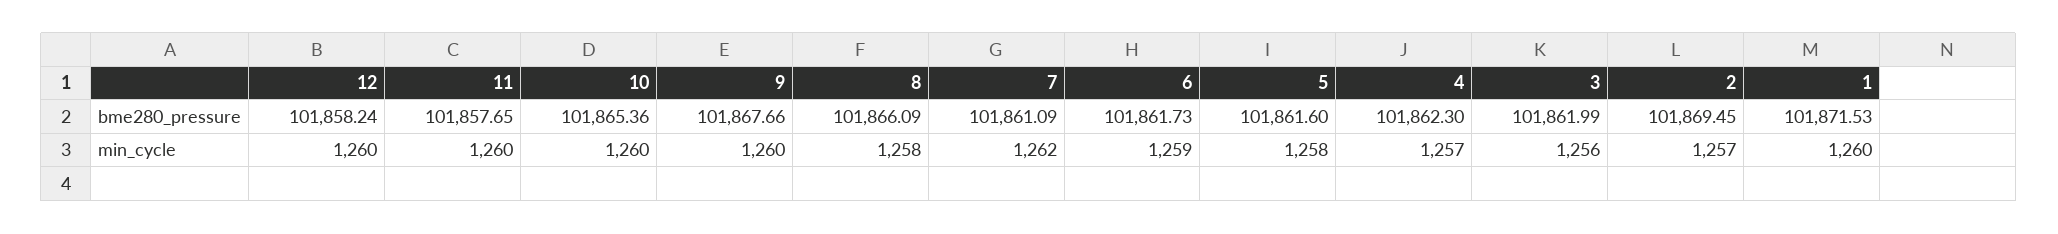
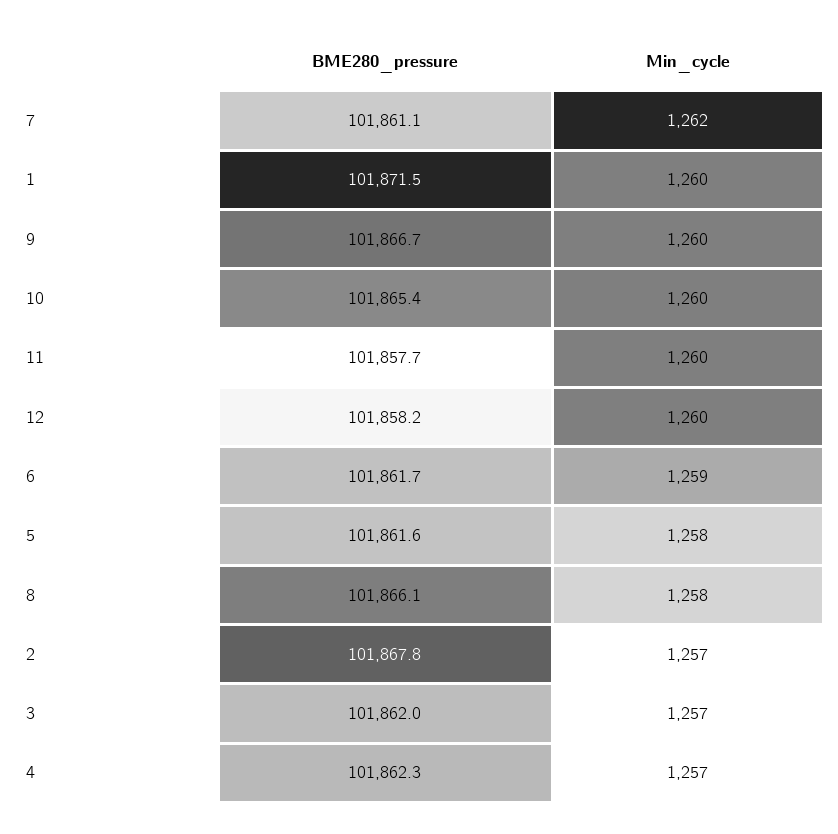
  {
    "12": {
      "bme280_pressure": 101858.24,
      "min_cycle": 1260
    },
    "11": {
      "bme280_pressure": 101857.65,
      "min_cycle": 1260
    },
    "10": {
      "bme280_pressure": 101865.36,
      "min_cycle": 1260
    },
    "9": {
-     "bme280_pressure": 101867.66,
+     "bme280_pressure": 101866.7,
      "min_cycle": 1260
    },
    "8": {
      "bme280_pressure": 101866.09,
      "min_cycle": 1258
    },
    "7": {
      "bme280_pressure": 101861.09,
      "min_cycle": 1262
    },
    "6": {
      "bme280_pressure": 101861.73,
      "min_cycle": 1259
    },
    "5": {
      "bme280_pressure": 101861.6,
      "min_cycle": 1258
    },
    "4": {
      "bme280_pressure": 101862.3,
      "min_cycle": 1257
    },
    "3": {
      "bme280_pressure": 101861.99,
-     "min_cycle": 1256
+     "min_cycle": 1257
    },
    "2": {
-     "bme280_pressure": 101869.45,
+     "bme280_pressure": 101867.8,
      "min_cycle": 1257
    },
    "1": {
      "bme280_pressure": 101871.53,
      "min_cycle": 1260
    }
  }

